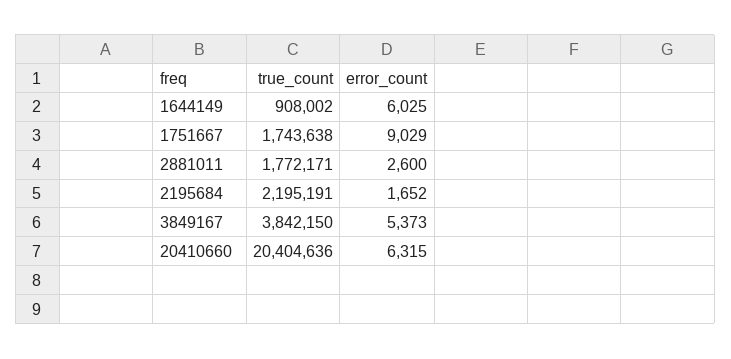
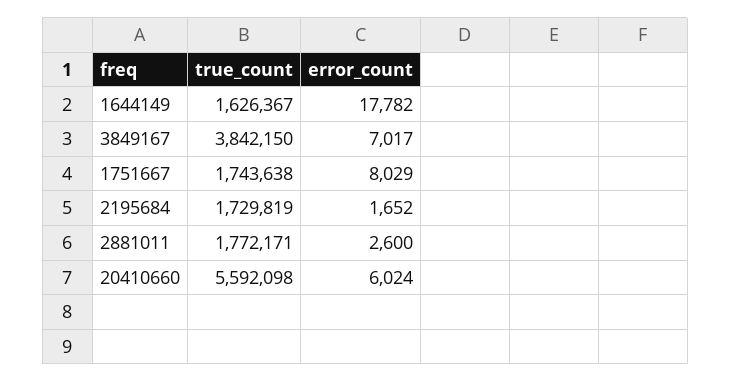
  {
    "true_count": {
-     "1644149": 908002,
+     "1644149": 1626367,
      "1751667": 1743638,
      "2881011": 1772171,
-     "2195684": 2195191,
+     "2195684": 1729819,
      "3849167": 3842150,
-     "20410660": 20404636
+     "20410660": 5592098
    },
    "error_count": {
-     "1644149": 6025,
+     "1644149": 17782,
-     "1751667": 9029,
+     "1751667": 8029,
      "2881011": 2600,
      "2195684": 1652,
-     "3849167": 5373,
+     "3849167": 7017,
-     "20410660": 6315
+     "20410660": 6024
    }
  }

